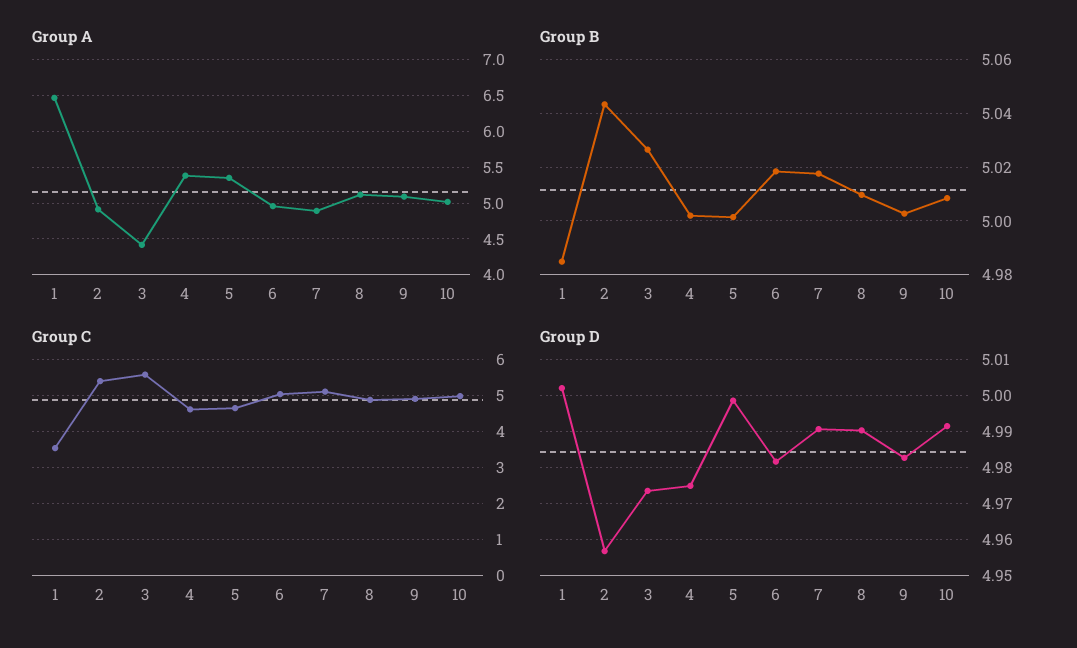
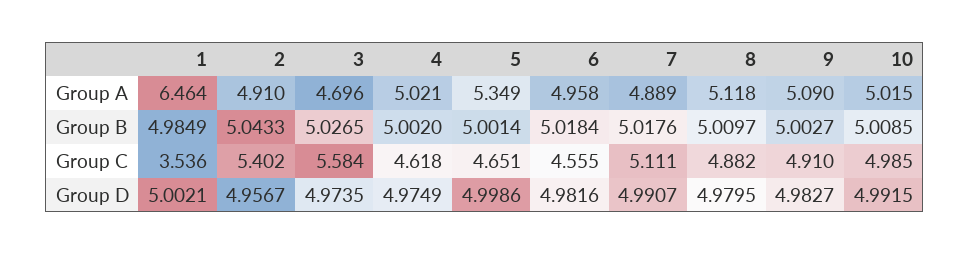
  {
    "Group A": {
      "1": 6.464,
      "2": 4.91,
-     "3": 4.4,
+     "3": 4.696,
-     "4": 5.4,
+     "4": 5.021,
      "5": 5.349,
      "6": 4.958,
      "7": 4.889,
      "8": 5.118,
      "9": 5.09,
      "10": 5.015
    },
    "Group B": {
      "1": 4.9849,
      "2": 5.0433,
      "3": 5.0265,
      "4": 5.002,
      "5": 5.0014,
      "6": 5.0184,
      "7": 5.0176,
      "8": 5.0097,
      "9": 5.0027,
      "10": 5.0085
    },
    "Group C": {
      "1": 3.536,
      "2": 5.402,
      "3": 5.584,
      "4": 4.618,
      "5": 4.651,
-     "6": 5,
+     "6": 4.555,
      "7": 5.111,
      "8": 4.882,
      "9": 4.91,
      "10": 4.985
    },
    "Group D": {
      "1": 5.0021,
      "2": 4.9567,
      "3": 4.9735,
      "4": 4.9749,
      "5": 4.9986,
      "6": 4.9816,
      "7": 4.9907,
-     "8": 4.99,
+     "8": 4.9795,
      "9": 4.9827,
      "10": 4.9915
    }
  }

